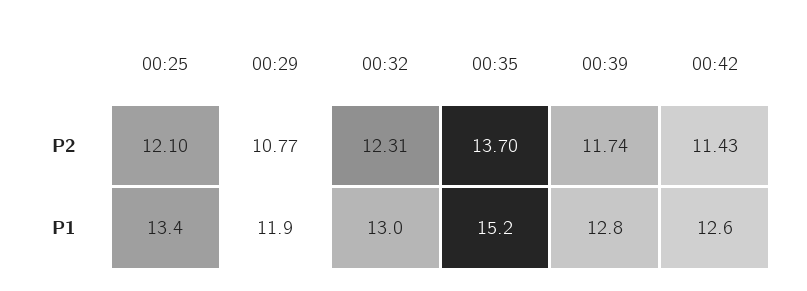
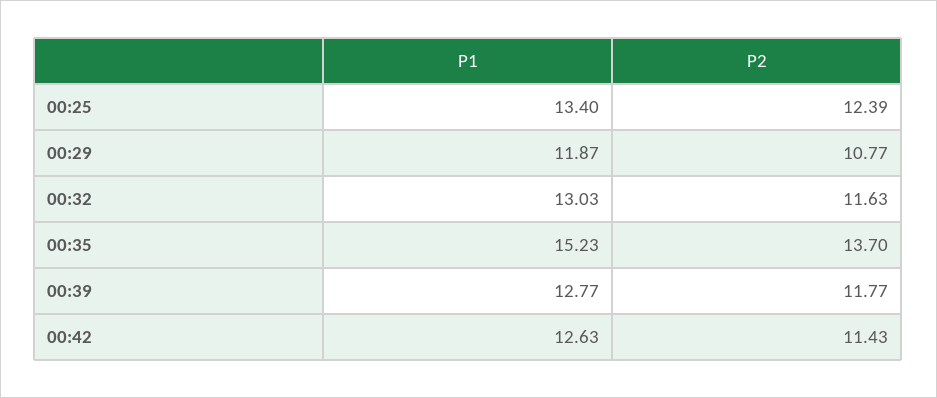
  {
    "00:25": {
-     "P2": 12.1,
+     "P2": 12.39,
      "P1": 13.4
    },
    "00:29": {
      "P2": 10.77,
      "P1": 11.87
    },
    "00:32": {
-     "P2": 12.31,
+     "P2": 11.63,
      "P1": 13.03
    },
    "00:35": {
      "P2": 13.7,
      "P1": 15.23
    },
    "00:39": {
-     "P2": 11.74,
+     "P2": 11.77,
      "P1": 12.77
    },
    "00:42": {
      "P2": 11.43,
      "P1": 12.63
    }
  }

